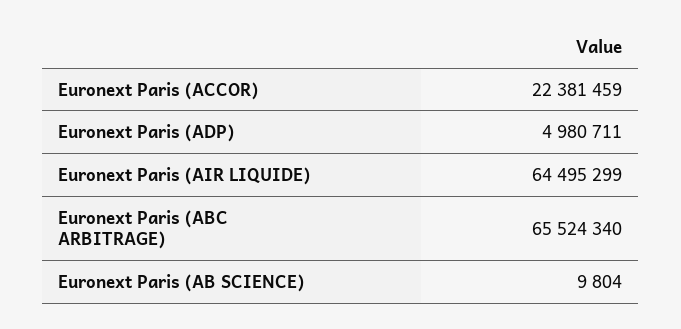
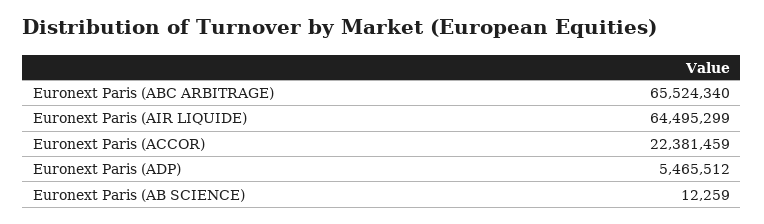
  {
    "Euronext Paris (ACCOR)": 22381459,
-   "Euronext Paris (ADP)": 4980711,
+   "Euronext Paris (ADP)": 5465512,
    "Euronext Paris (AIR LIQUIDE)": 64495299,
    "Euronext Paris (ABC ARBITRAGE)": 65524340,
-   "Euronext Paris (AB SCIENCE)": 9804
+   "Euronext Paris (AB SCIENCE)": 12259
  }

